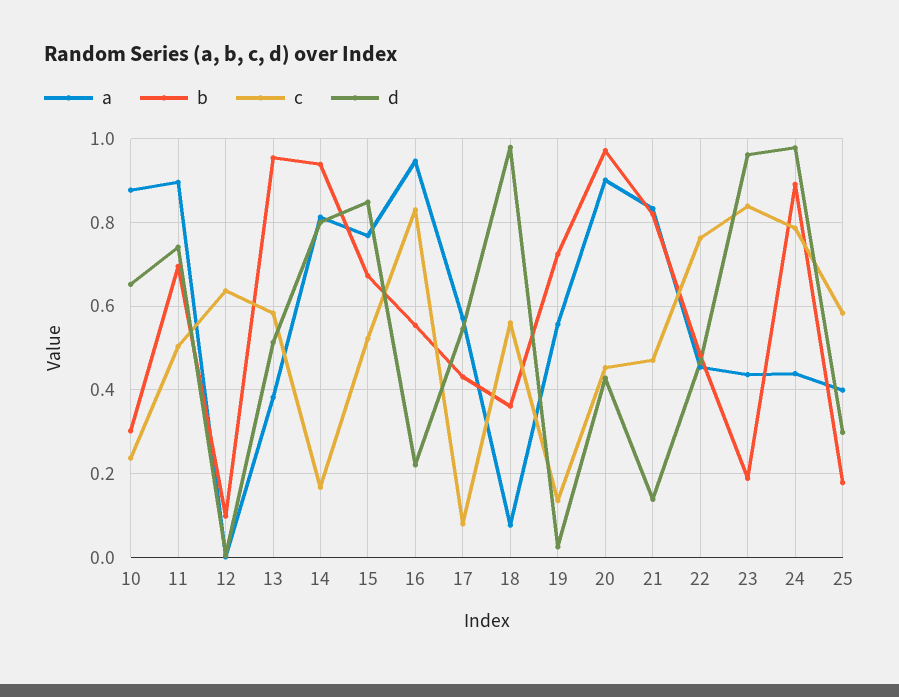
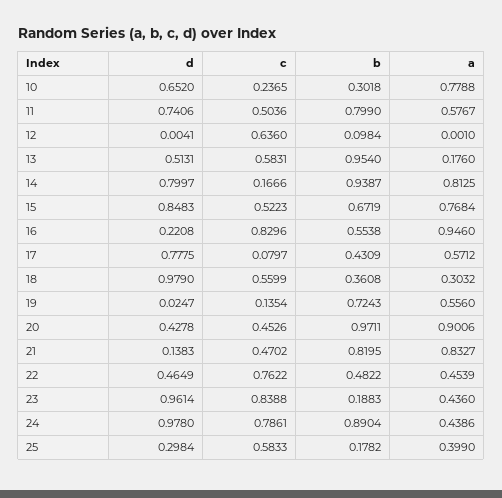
  {
    "a": {
-     "10": 0.88,
+     "10": 0.7788,
-     "11": 0.9,
+     "11": 0.5767,
      "12": 0.001,
-     "13": 0.38,
+     "13": 0.176,
      "14": 0.8125,
      "15": 0.7684,
      "16": 0.946,
      "17": 0.5712,
-     "18": 0.08,
+     "18": 0.3032,
      "19": 0.556,
      "20": 0.9006,
      "21": 0.8327,
      "22": 0.4539,
      "23": 0.436,
      "24": 0.4386,
      "25": 0.399
    },
    "b": {
      "10": 0.3018,
-     "11": 0.7,
+     "11": 0.799,
      "12": 0.0984,
      "13": 0.954,
      "14": 0.9387,
      "15": 0.6719,
      "16": 0.5538,
      "17": 0.4309,
      "18": 0.3608,
      "19": 0.7243,
      "20": 0.9711,
      "21": 0.8195,
      "22": 0.4822,
      "23": 0.1883,
      "24": 0.8904,
      "25": 0.1782
    },
    "c": {
      "10": 0.2365,
      "11": 0.5036,
      "12": 0.636,
      "13": 0.5831,
      "14": 0.1666,
      "15": 0.5223,
      "16": 0.8296,
      "17": 0.0797,
      "18": 0.5599,
      "19": 0.1354,
      "20": 0.4526,
      "21": 0.4702,
      "22": 0.7622,
      "23": 0.8388,
      "24": 0.7861,
      "25": 0.5833
    },
    "d": {
      "10": 0.652,
      "11": 0.7406,
      "12": 0.0041,
      "13": 0.5131,
      "14": 0.7997,
      "15": 0.8483,
      "16": 0.2208,
-     "17": 0.54,
+     "17": 0.7775,
      "18": 0.979,
      "19": 0.0247,
      "20": 0.4278,
      "21": 0.1383,
      "22": 0.4649,
      "23": 0.9614,
      "24": 0.978,
      "25": 0.2984
    }
  }

